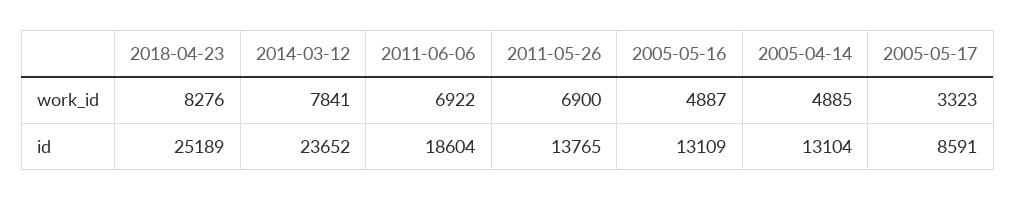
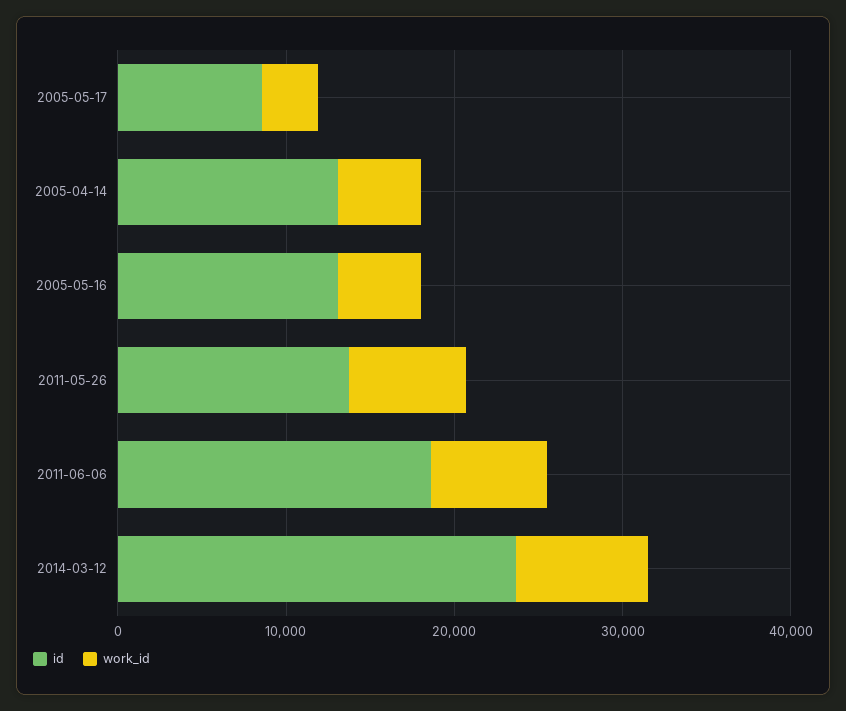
  {
    "work_id": {
-     "2018-04-23": 8276,
      "2014-03-12": 7841,
      "2011-06-06": 6922,
      "2011-05-26": 6900,
      "2005-05-16": 4887,
      "2005-04-14": 4885,
      "2005-05-17": 3323
    },
    "id": {
-     "2018-04-23": 25189,
      "2014-03-12": 23652,
      "2011-06-06": 18604,
      "2011-05-26": 13765,
      "2005-05-16": 13109,
      "2005-04-14": 13104,
      "2005-05-17": 8591
    }
  }

